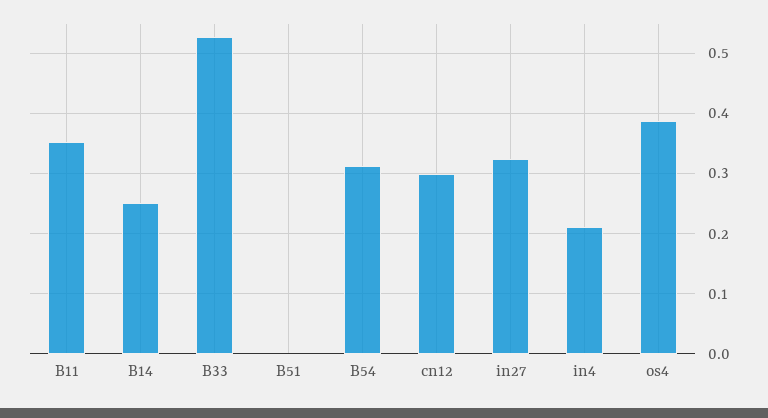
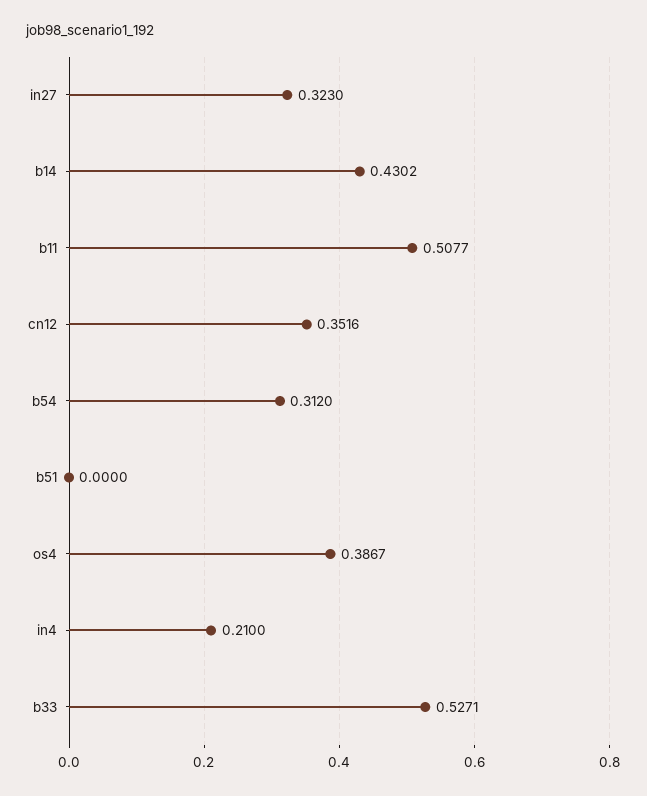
  {
-   "B11": 0.35,
+   "B11": 0.5077,
-   "B14": 0.25,
+   "B14": 0.4302,
    "B33": 0.5271,
    "B51": 0,
    "B54": 0.312,
-   "cn12": 0.3,
+   "cn12": 0.3516,
    "in27": 0.323,
    "in4": 0.21,
    "os4": 0.3867
  }

